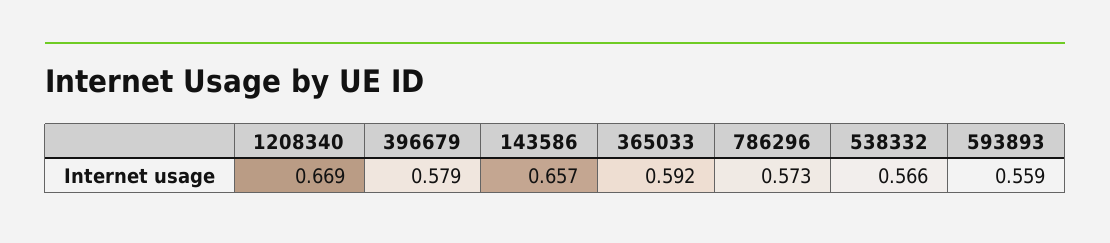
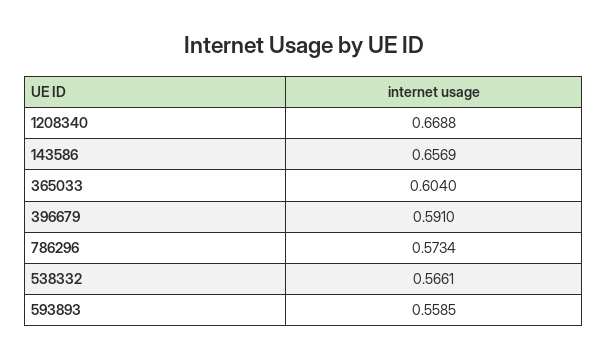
  {
    "1208340": 0.6688,
-   "396679": 0.579,
+   "396679": 0.591,
    "143586": 0.6569,
-   "365033": 0.592,
+   "365033": 0.604,
    "786296": 0.5734,
    "538332": 0.5661,
    "593893": 0.5585
  }

